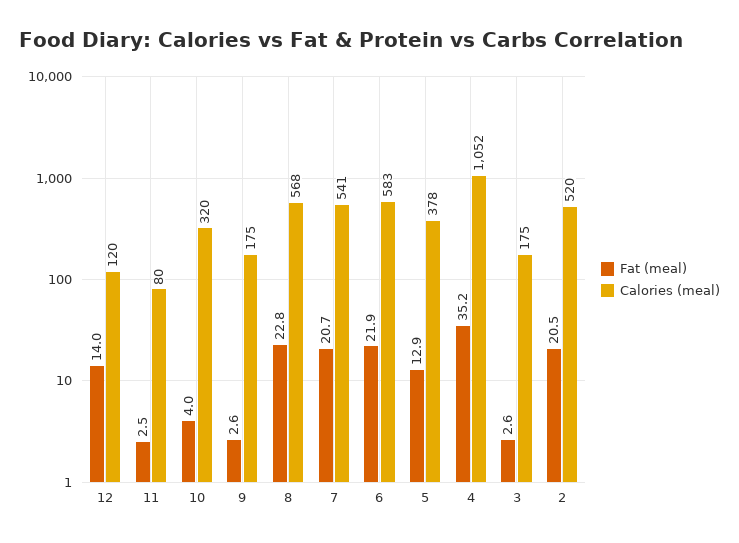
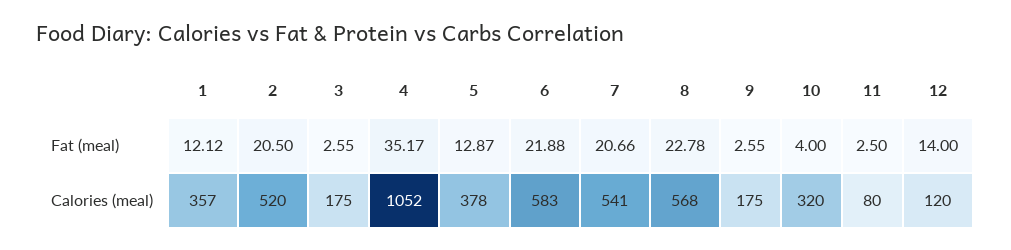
  {
    "Fat (meal)": {
      "12": 14,
      "11": 2.5,
      "10": 4,
      "9": 2.55,
      "8": 22.78,
      "7": 20.66,
      "6": 21.88,
      "5": 12.87,
      "4": 35.17,
      "3": 2.55,
-     "2": 20.5
+     "2": 20.5,
+     "1": 12.12
    },
    "Calories (meal)": {
      "12": 120,
      "11": 80,
      "10": 320,
      "9": 175,
      "8": 568,
      "7": 541,
      "6": 583,
      "5": 378,
      "4": 1052,
      "3": 175,
-     "2": 520
+     "2": 520,
+     "1": 357
    }
  }

